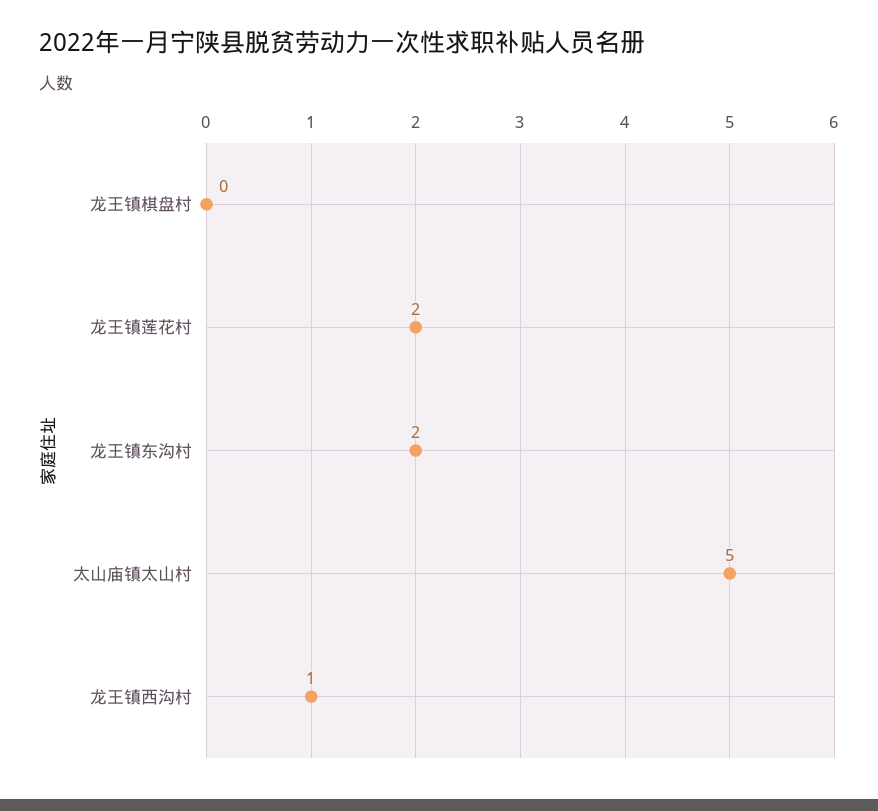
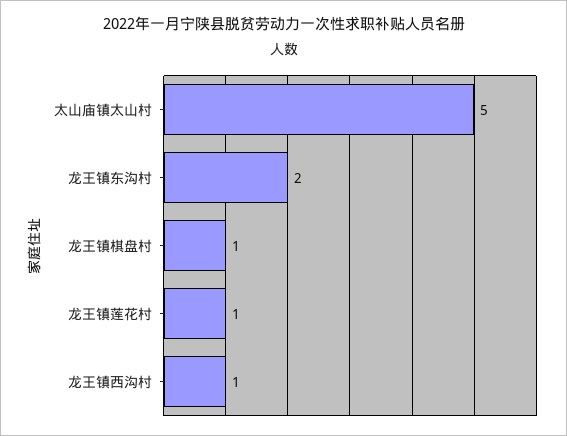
  {
-   "龙王镇棋盘村": 0,
+   "龙王镇棋盘村": 1,
-   "龙王镇莲花村": 2,
+   "龙王镇莲花村": 1,
    "龙王镇东沟村": 2,
    "太山庙镇太山村": 5,
    "龙王镇西沟村": 1
  }

